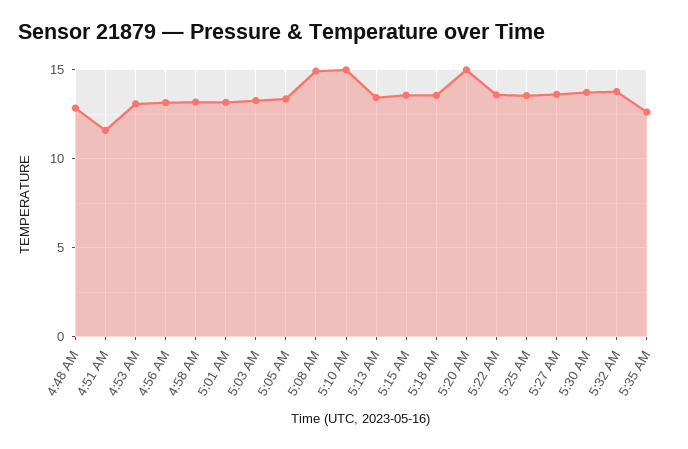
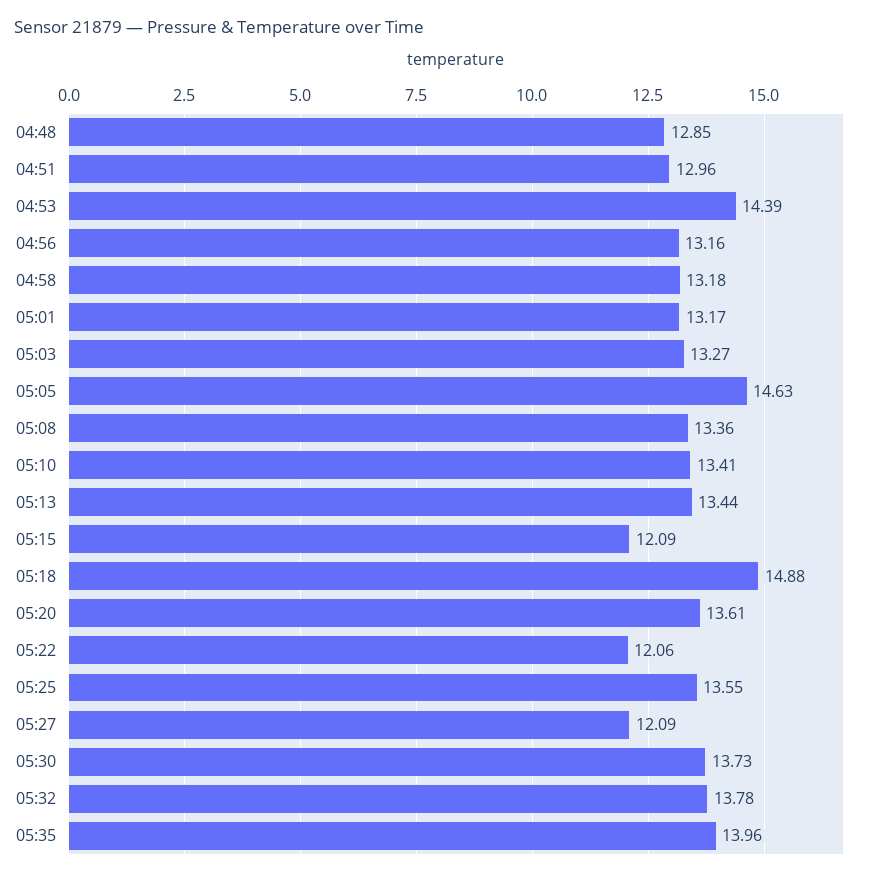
  {
    "4:48 AM": 12.85,
-   "4:51 AM": 11.5,
+   "4:51 AM": 12.96,
-   "4:53 AM": 13,
+   "4:53 AM": 14.39,
    "4:56 AM": 13.16,
    "4:58 AM": 13.18,
    "5:01 AM": 13.17,
    "5:03 AM": 13.27,
-   "5:05 AM": 13.5,
+   "5:05 AM": 14.63,
-   "5:08 AM": 15,
+   "5:08 AM": 13.36,
-   "5:10 AM": 15,
+   "5:10 AM": 13.41,
    "5:13 AM": 13.44,
-   "5:15 AM": 13.5,
+   "5:15 AM": 12.09,
-   "5:18 AM": 13.5,
+   "5:18 AM": 14.88,
-   "5:20 AM": 15,
+   "5:20 AM": 13.61,
-   "5:22 AM": 13.5,
+   "5:22 AM": 12.06,
    "5:25 AM": 13.55,
-   "5:27 AM": 13.5,
+   "5:27 AM": 12.09,
    "5:30 AM": 13.73,
    "5:32 AM": 13.78,
-   "5:35 AM": 12.5
+   "5:35 AM": 13.96
  }

